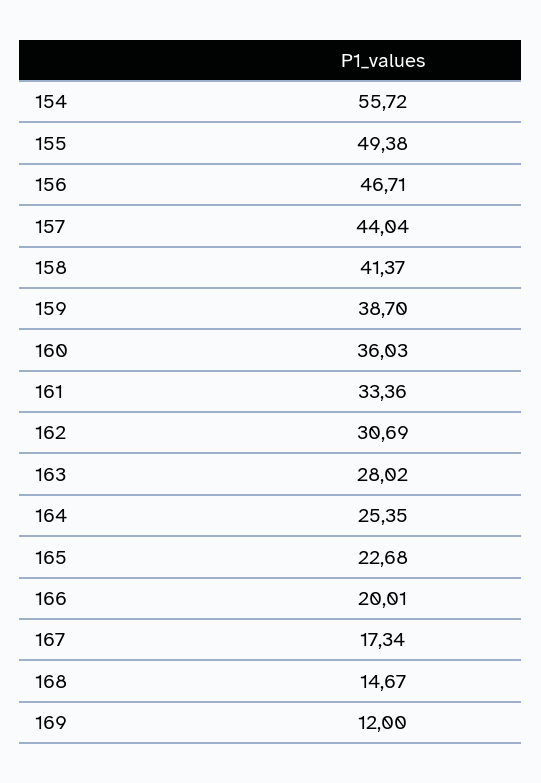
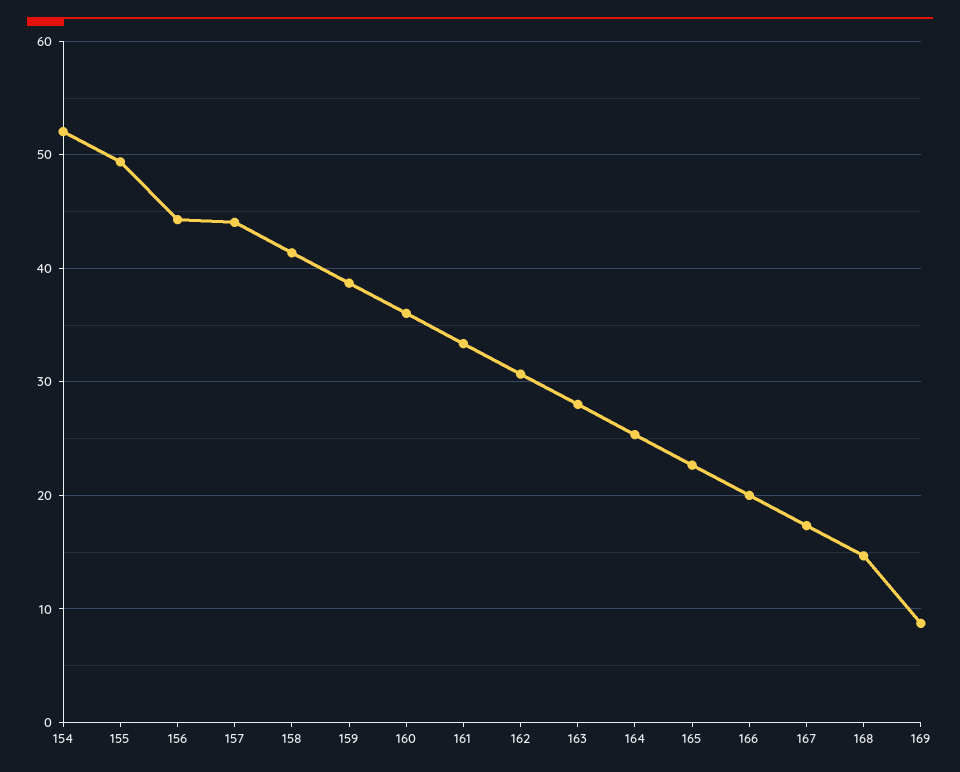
  {
-   "154": 55.72,
+   "154": 52,
    "155": 49.38,
-   "156": 46.71,
+   "156": 44,
    "157": 44.04,
    "158": 41.37,
    "159": 38.7,
    "160": 36.03,
    "161": 33.36,
    "162": 30.69,
    "163": 28.02,
    "164": 25.35,
    "165": 22.68,
    "166": 20.01,
    "167": 17.34,
    "168": 14.67,
-   "169": 12
+   "169": 9
  }

